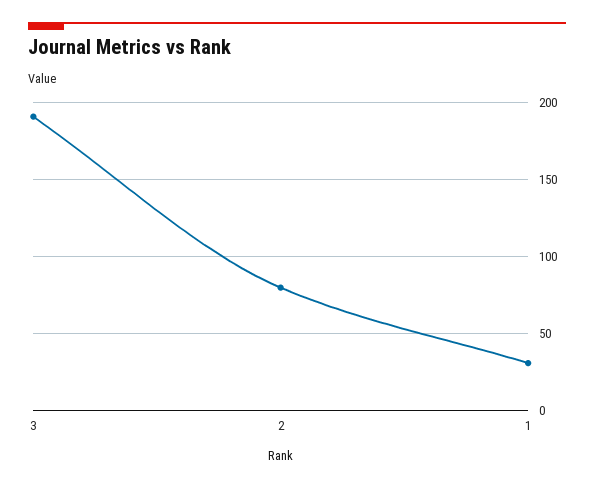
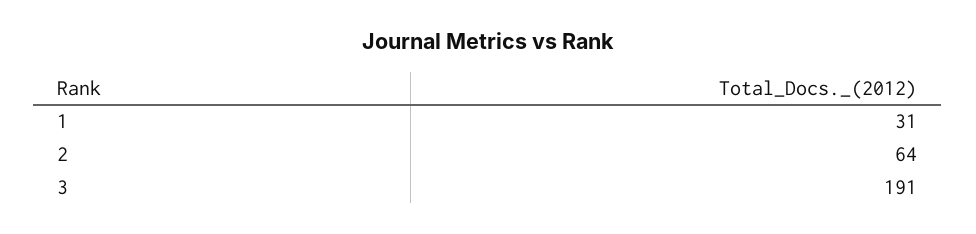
  {
    "3": 191,
-   "2": 80,
+   "2": 64,
    "1": 31
  }

